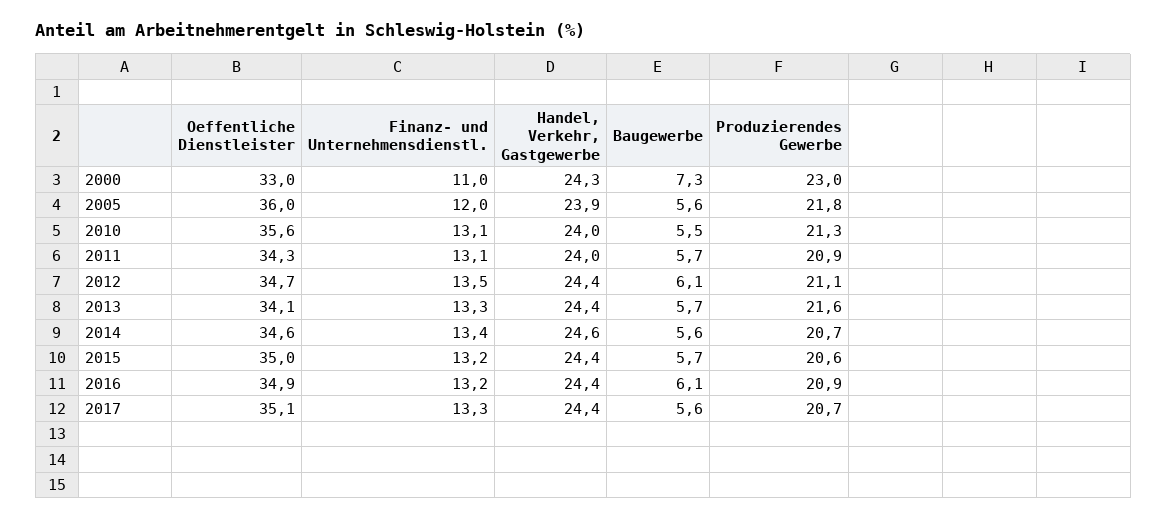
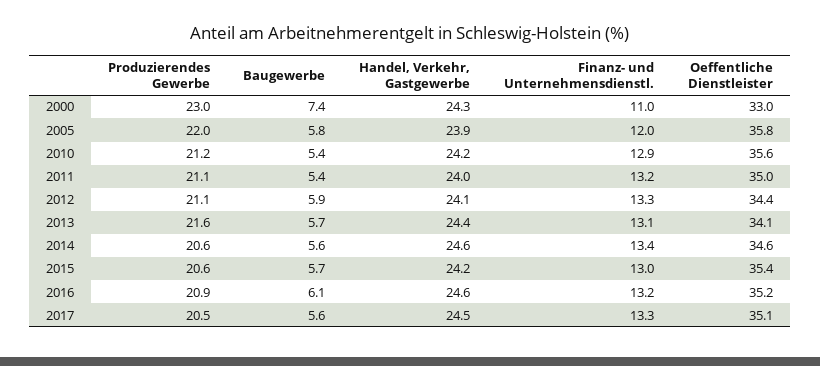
  {
    "Oeffentliche Dienstleister": {
      "2000": 33,
-     "2005": 36,
+     "2005": 35.8,
      "2010": 35.6,
-     "2011": 34.3,
+     "2011": 35,
-     "2012": 34.7,
+     "2012": 34.4,
      "2013": 34.1,
      "2014": 34.6,
-     "2015": 35,
+     "2015": 35.4,
-     "2016": 34.9,
+     "2016": 35.2,
      "2017": 35.1
    },
    "Finanz- und Unternehmensdienstl.": {
      "2000": 11,
      "2005": 12,
-     "2010": 13.1,
+     "2010": 12.9,
-     "2011": 13.1,
+     "2011": 13.2,
-     "2012": 13.5,
+     "2012": 13.3,
-     "2013": 13.3,
+     "2013": 13.1,
      "2014": 13.4,
-     "2015": 13.2,
+     "2015": 13,
      "2016": 13.2,
      "2017": 13.3
    },
    "Handel, Verkehr, Gastgewerbe": {
      "2000": 24.3,
      "2005": 23.9,
-     "2010": 24,
+     "2010": 24.2,
      "2011": 24,
-     "2012": 24.4,
+     "2012": 24.1,
      "2013": 24.4,
      "2014": 24.6,
-     "2015": 24.4,
+     "2015": 24.2,
-     "2016": 24.4,
+     "2016": 24.6,
-     "2017": 24.4
+     "2017": 24.5
    },
    "Baugewerbe": {
-     "2000": 7.3,
+     "2000": 7.4,
-     "2005": 5.6,
+     "2005": 5.8,
-     "2010": 5.5,
+     "2010": 5.4,
-     "2011": 5.7,
+     "2011": 5.4,
-     "2012": 6.1,
+     "2012": 5.9,
      "2013": 5.7,
      "2014": 5.6,
      "2015": 5.7,
      "2016": 6.1,
      "2017": 5.6
    },
    "Produzierendes Gewerbe": {
      "2000": 23,
-     "2005": 21.8,
+     "2005": 22,
-     "2010": 21.3,
+     "2010": 21.2,
-     "2011": 20.9,
+     "2011": 21.1,
      "2012": 21.1,
      "2013": 21.6,
-     "2014": 20.7,
+     "2014": 20.6,
      "2015": 20.6,
      "2016": 20.9,
-     "2017": 20.7
+     "2017": 20.5
    }
  }

